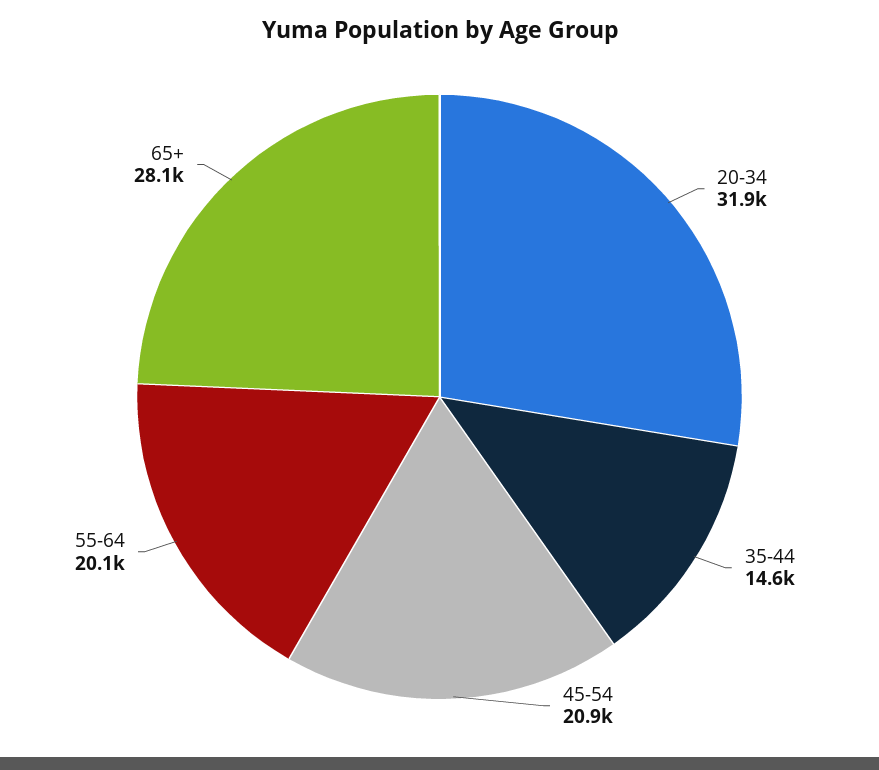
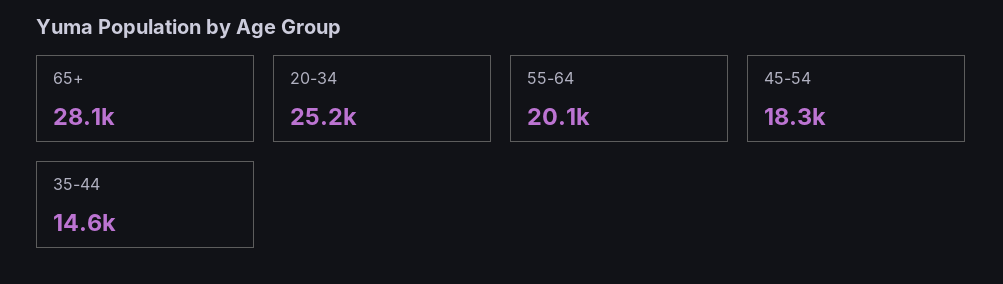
  {
-   "20-34": 31900,
+   "20-34": 25200,
    "35-44": 14600,
-   "45-54": 20900,
+   "45-54": 18300,
    "55-64": 20100,
    "65+": 28100
  }

